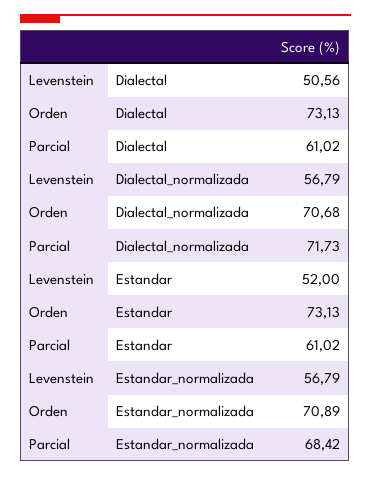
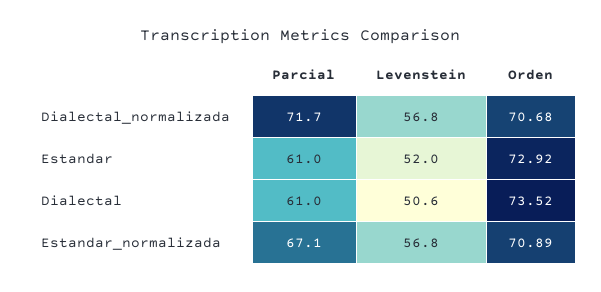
  {
    "Levenstein": {
      "Dialectal": 50.56,
      "Dialectal_normalizada": 56.79,
      "Estandar": 52,
      "Estandar_normalizada": 56.79
    },
    "Orden": {
-     "Dialectal": 73.13,
+     "Dialectal": 73.52,
      "Dialectal_normalizada": 70.68,
-     "Estandar": 73.13,
+     "Estandar": 72.92,
      "Estandar_normalizada": 70.89
    },
    "Parcial": {
      "Dialectal": 61.02,
      "Dialectal_normalizada": 71.73,
      "Estandar": 61.02,
-     "Estandar_normalizada": 68.42
+     "Estandar_normalizada": 67.1
    }
  }

